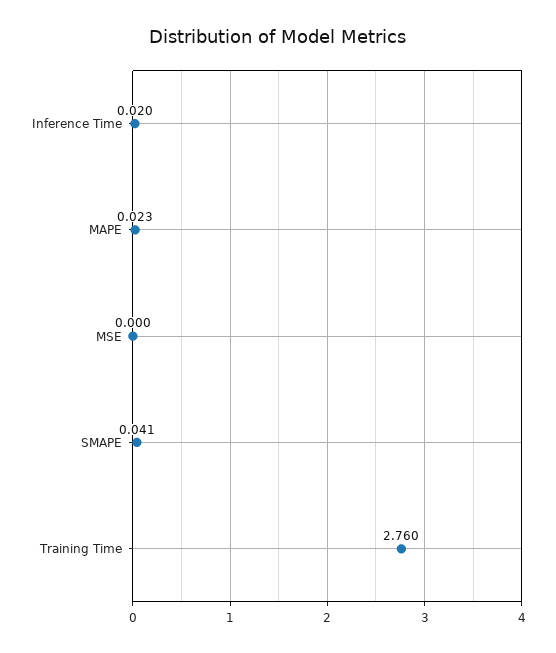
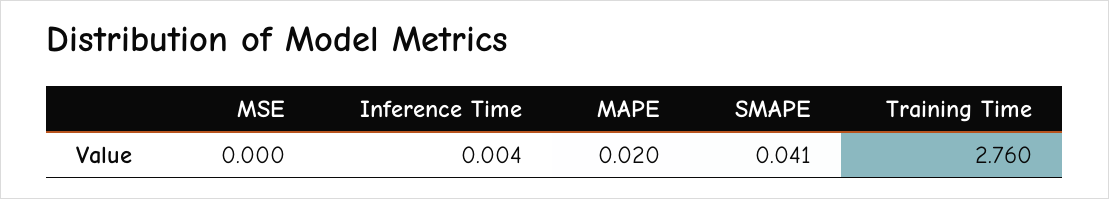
  {
-   "Inference Time": 0.02,
+   "Inference Time": 0.004,
-   "MAPE": 0.023,
+   "MAPE": 0.02,
    "MSE": 0,
    "SMAPE": 0.041,
    "Training Time": 2.76
  }

